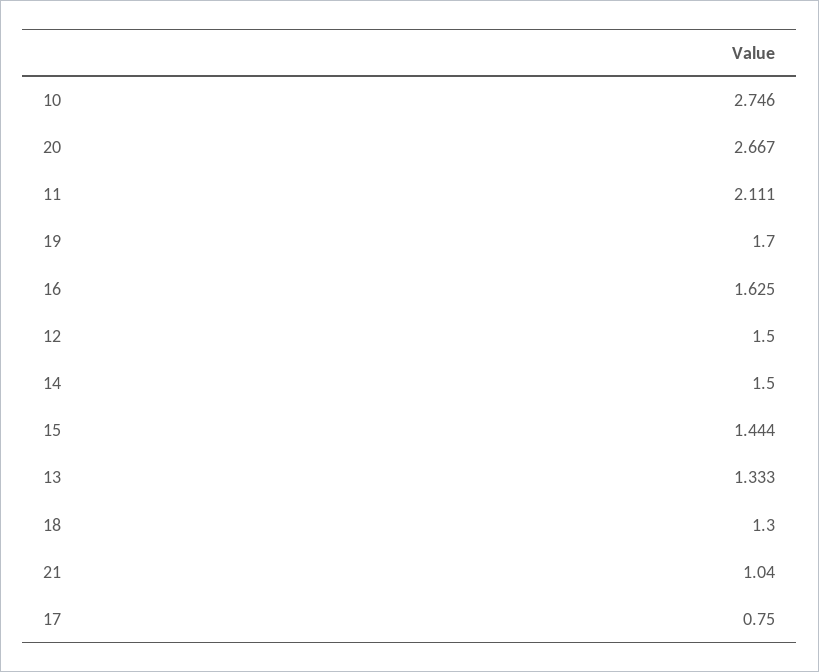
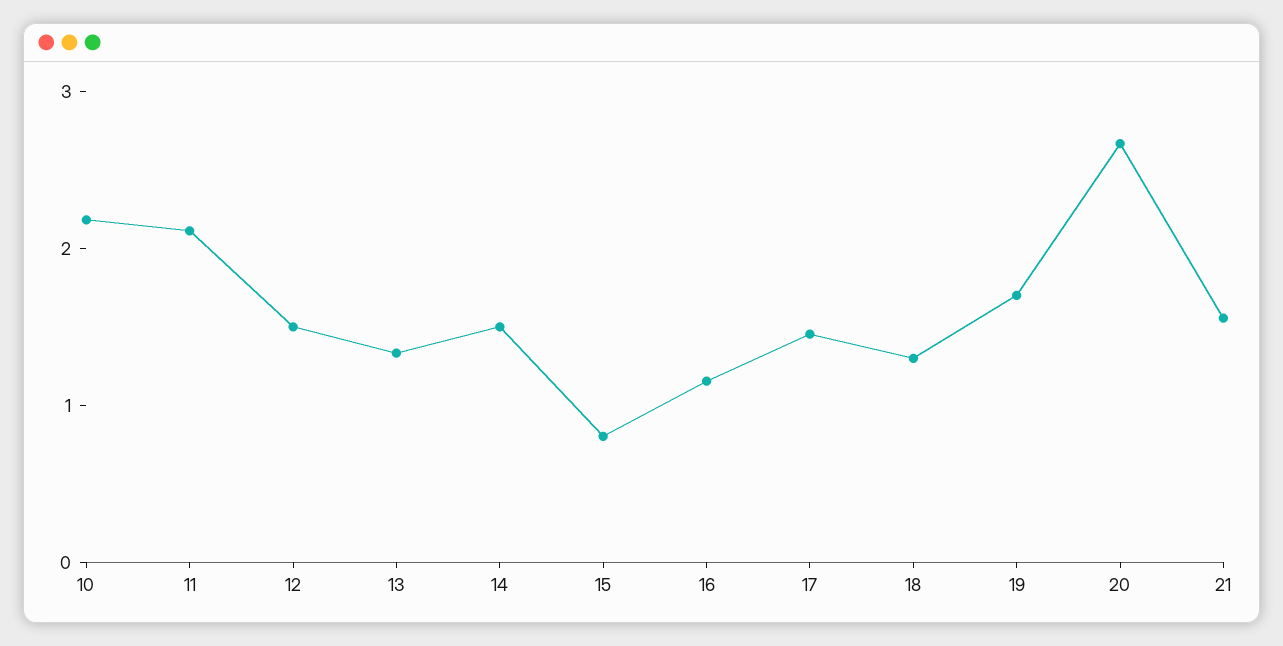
  {
-   "10": 2.746,
+   "10": 2.2,
    "20": 2.667,
    "11": 2.111,
    "19": 1.7,
-   "16": 1.625,
+   "16": 1.2,
    "12": 1.5,
    "14": 1.5,
-   "15": 1.444,
+   "15": 0.8,
    "13": 1.333,
    "18": 1.3,
-   "21": 1.04,
+   "21": 1.6,
-   "17": 0.75
+   "17": 1.4
  }

